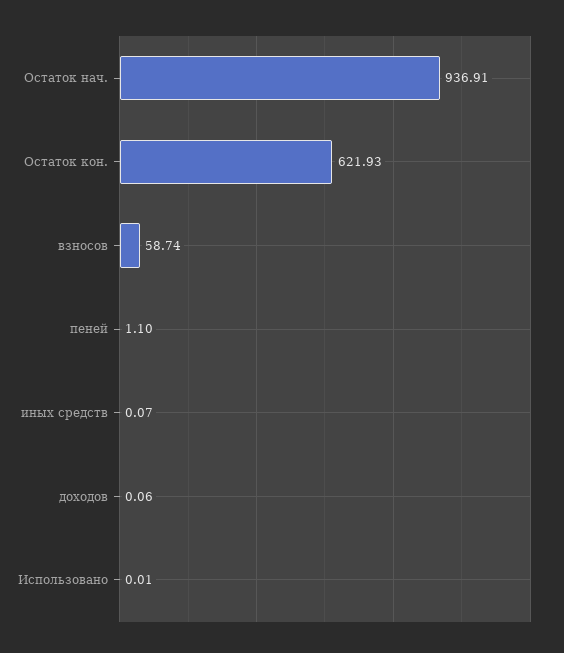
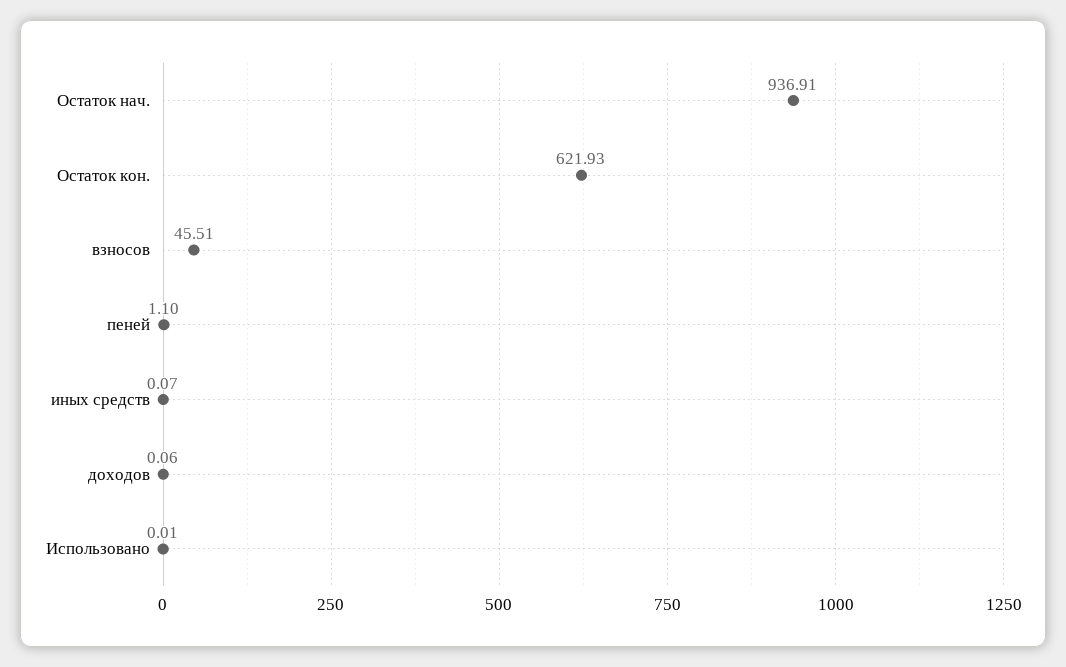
  {
    "Остаток нач.": 936.91,
    "Остаток кон.": 621.93,
-   "взносов": 58.74,
+   "взносов": 45.51,
    "пеней": 1.1,
    "иных средств": 0.07,
    "доходов": 0.06,
    "Использовано": 0.01
  }

